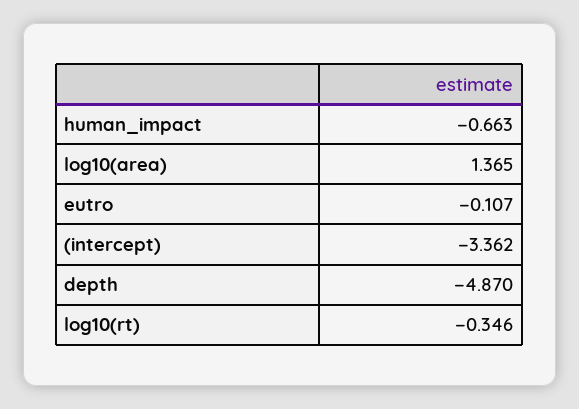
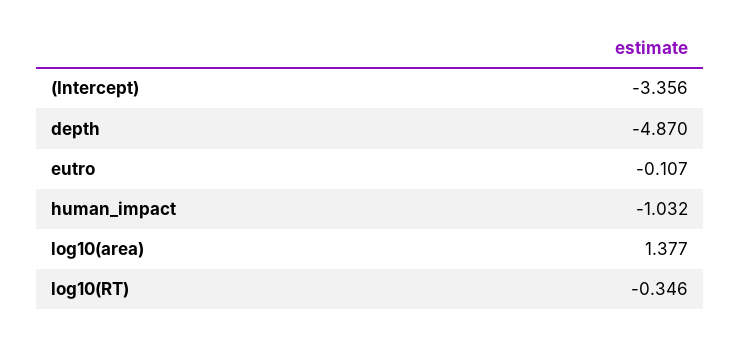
  {
-   "human_impact": -0.663,
+   "human_impact": -1.032,
-   "log10(area)": 1.365,
+   "log10(area)": 1.377,
    "eutro": -0.107,
-   "(intercept)": -3.362,
+   "(intercept)": -3.356,
    "depth": -4.87,
    "log10(rt)": -0.346
  }

